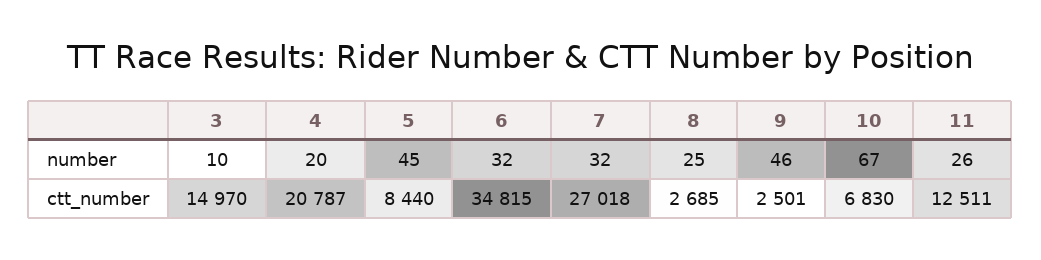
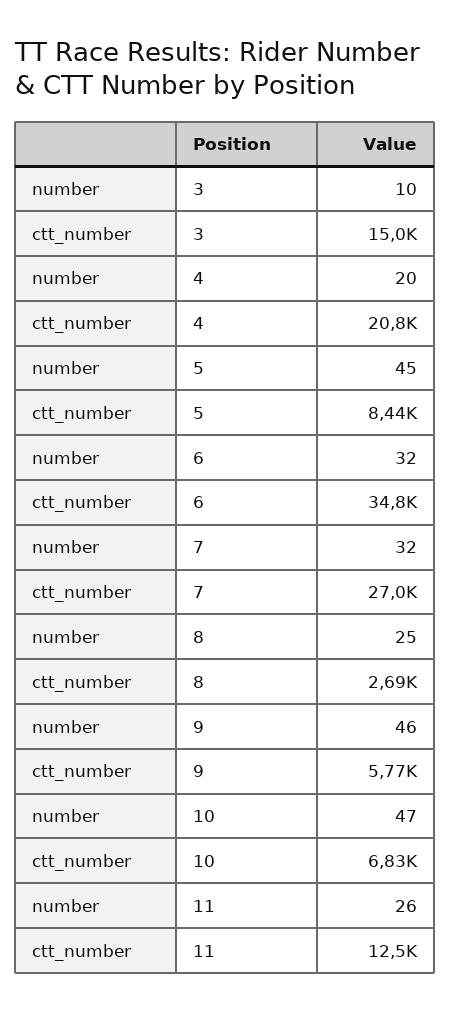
  {
    "3": {
      "number": 10,
      "ctt_number": 14970
    },
    "4": {
      "number": 20,
      "ctt_number": 20787
    },
    "5": {
      "number": 45,
      "ctt_number": 8440
    },
    "6": {
      "number": 32,
      "ctt_number": 34815
    },
    "7": {
      "number": 32,
      "ctt_number": 27018
    },
    "8": {
      "number": 25,
      "ctt_number": 2685
    },
    "9": {
      "number": 46,
-     "ctt_number": 2501
+     "ctt_number": 5770
    },
    "10": {
-     "number": 67,
+     "number": 47,
      "ctt_number": 6830
    },
    "11": {
      "number": 26,
      "ctt_number": 12511
    }
  }

